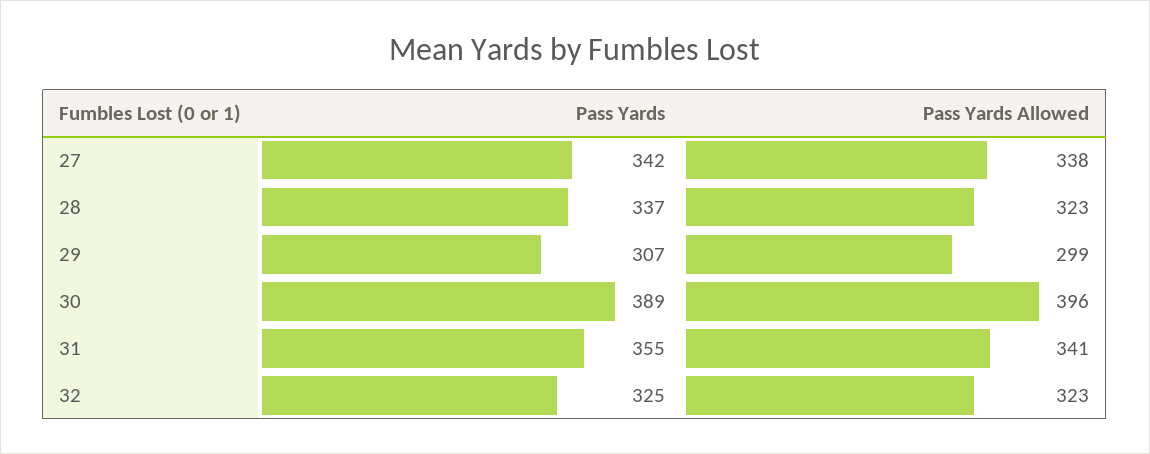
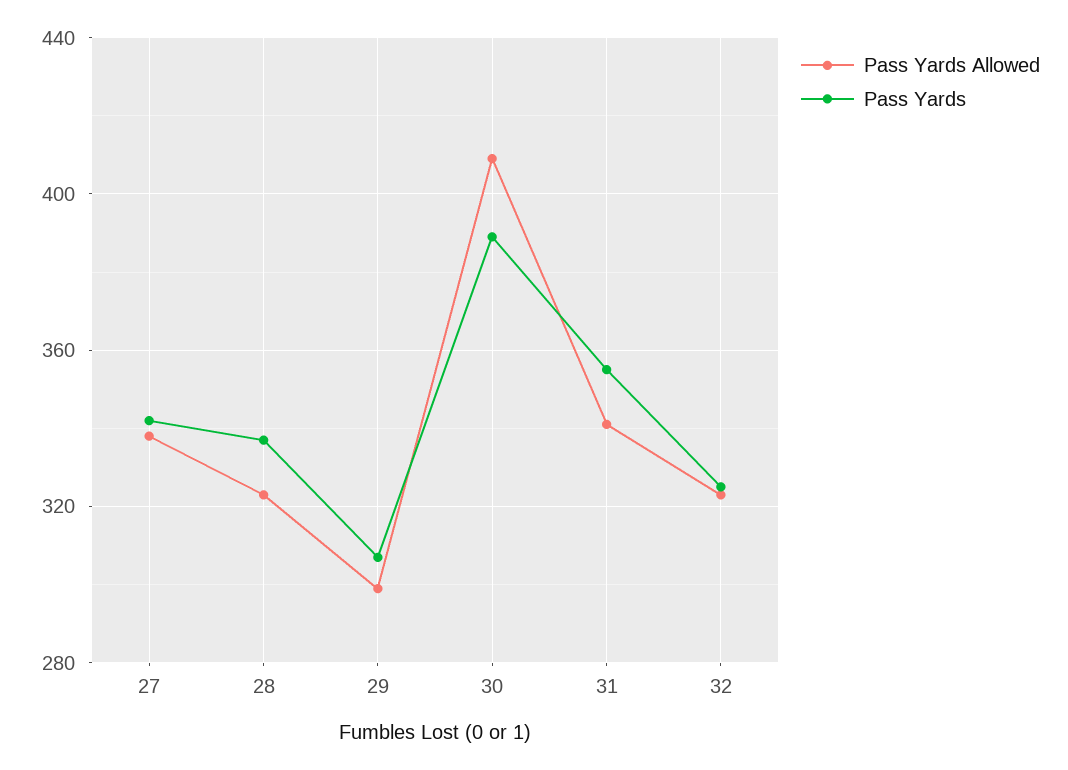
  {
    "Pass Yards": {
      "27": 342,
      "28": 337,
      "29": 307,
      "30": 389,
      "31": 355,
      "32": 325
    },
    "Pass Yards Allowed": {
      "27": 338,
      "28": 323,
      "29": 299,
-     "30": 396,
+     "30": 410,
      "31": 341,
      "32": 323
    }
  }

